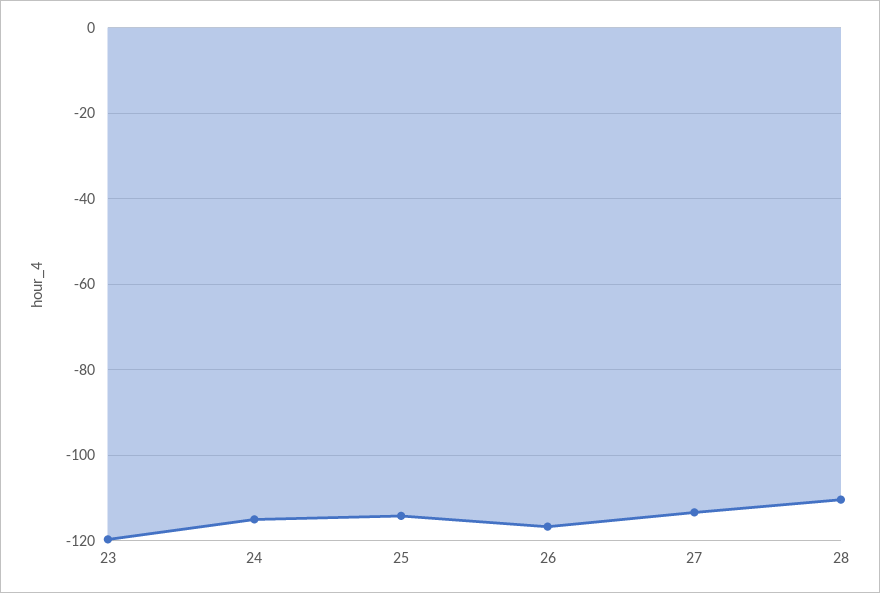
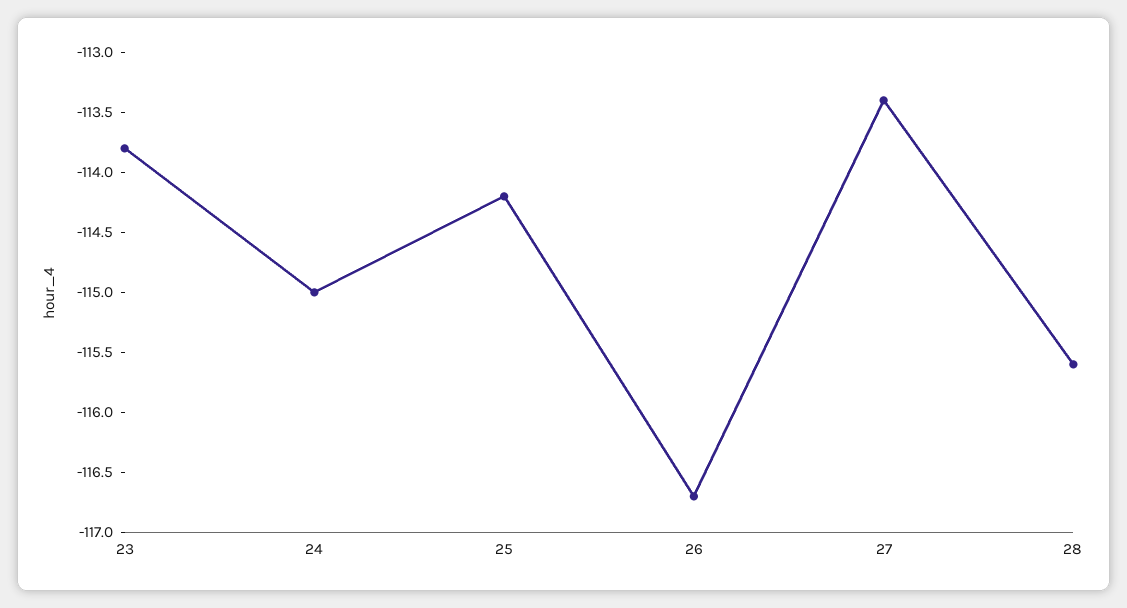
  {
-   "23": -120,
+   "23": -113.8,
    "24": -115,
    "25": -114.2,
    "26": -116.7,
    "27": -113.4,
-   "28": -110
+   "28": -115.6
  }

